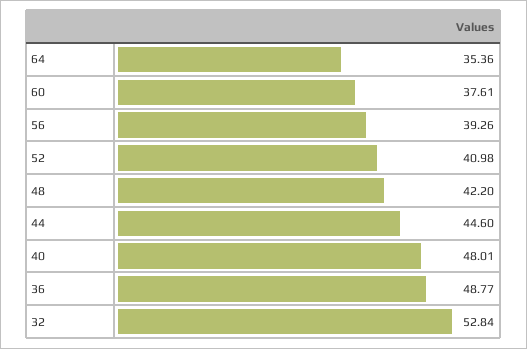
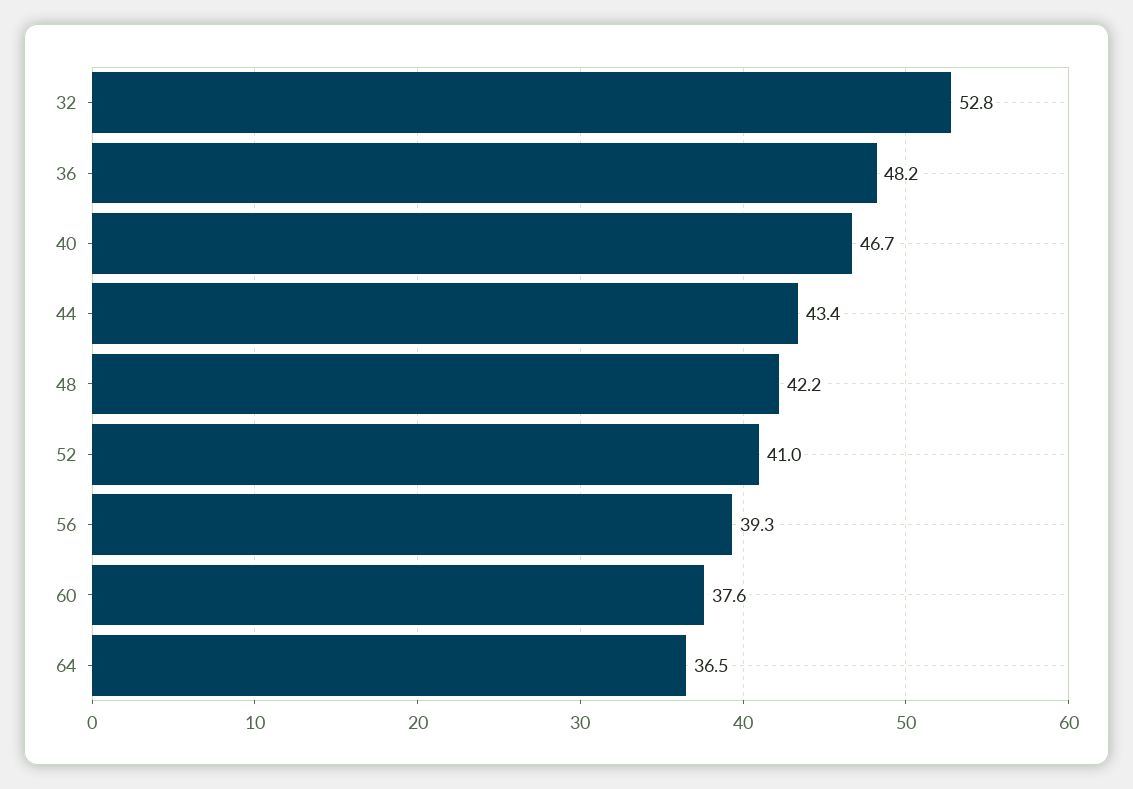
  {
-   "64": 35.36,
+   "64": 36.5,
    "60": 37.61,
    "56": 39.26,
    "52": 40.98,
    "48": 42.2,
-   "44": 44.6,
+   "44": 43.4,
-   "40": 48.01,
+   "40": 46.7,
-   "36": 48.77,
+   "36": 48.2,
    "32": 52.84
  }

